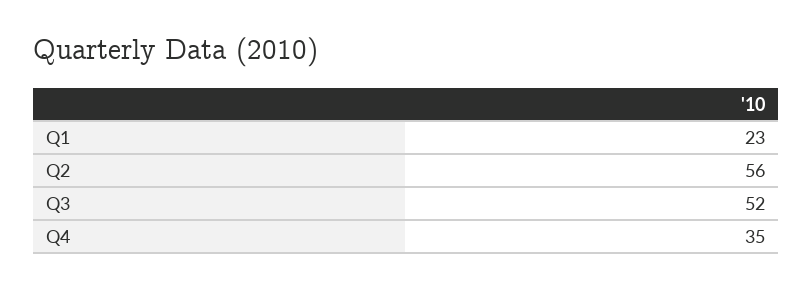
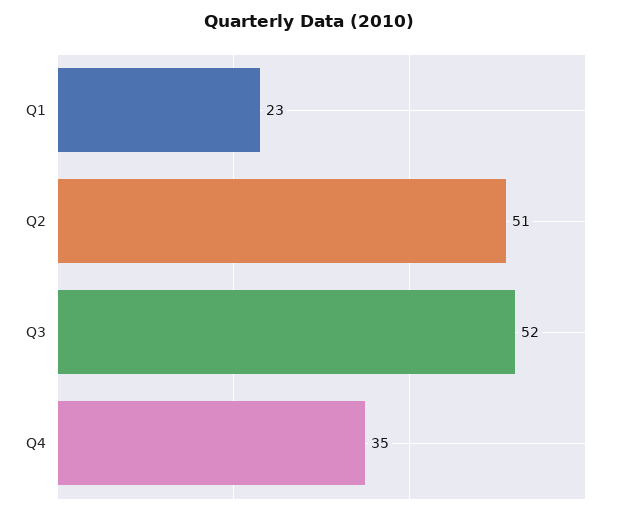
  {
    "Q1": 23,
-   "Q2": 56,
+   "Q2": 51,
    "Q3": 52,
    "Q4": 35
  }

